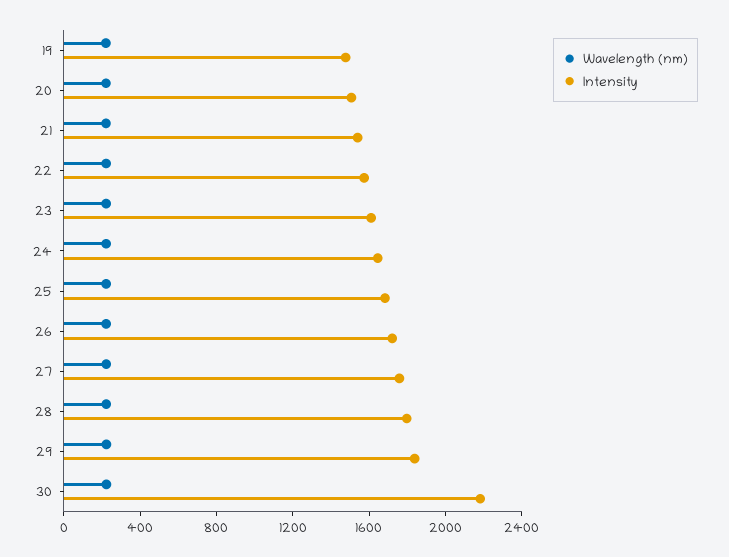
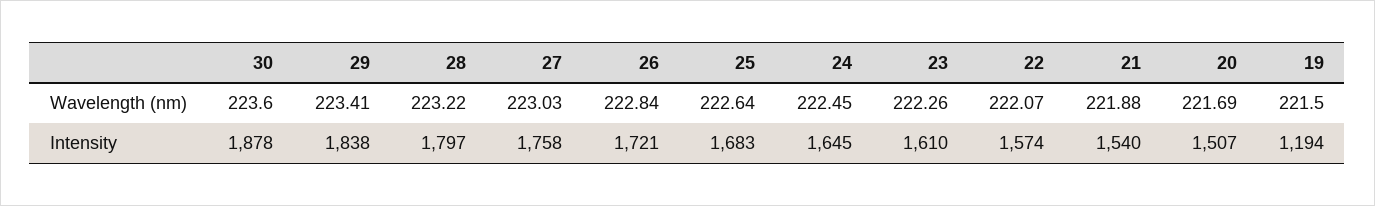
  {
    "Wavelength (nm)": {
      "19": 221.5,
      "20": 221.69,
      "21": 221.88,
      "22": 222.07,
      "23": 222.26,
      "24": 222.45,
      "25": 222.64,
      "26": 222.84,
      "27": 223.03,
      "28": 223.22,
      "29": 223.41,
      "30": 223.6
    },
    "Intensity": {
-     "19": 1500,
+     "19": 1194,
      "20": 1507,
      "21": 1540,
      "22": 1574,
      "23": 1610,
      "24": 1645,
      "25": 1683,
      "26": 1721,
      "27": 1758,
      "28": 1797,
      "29": 1838,
-     "30": 2200
+     "30": 1878
    }
  }

